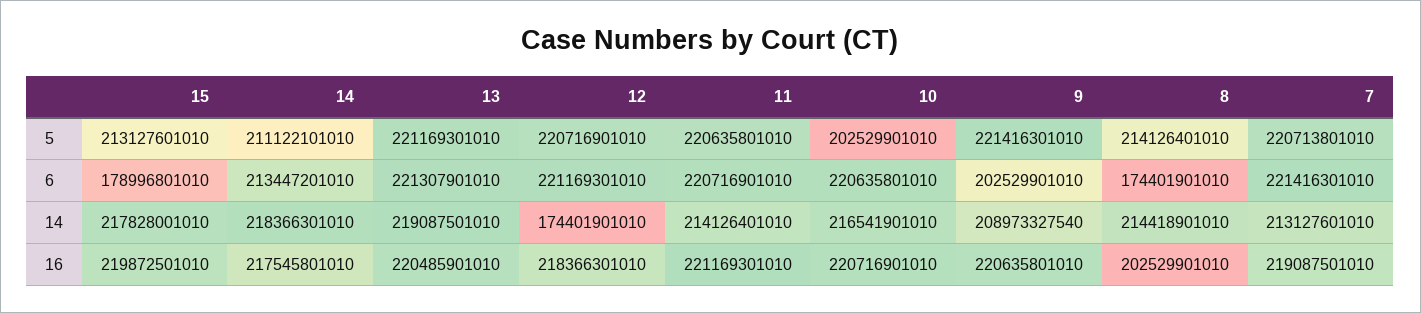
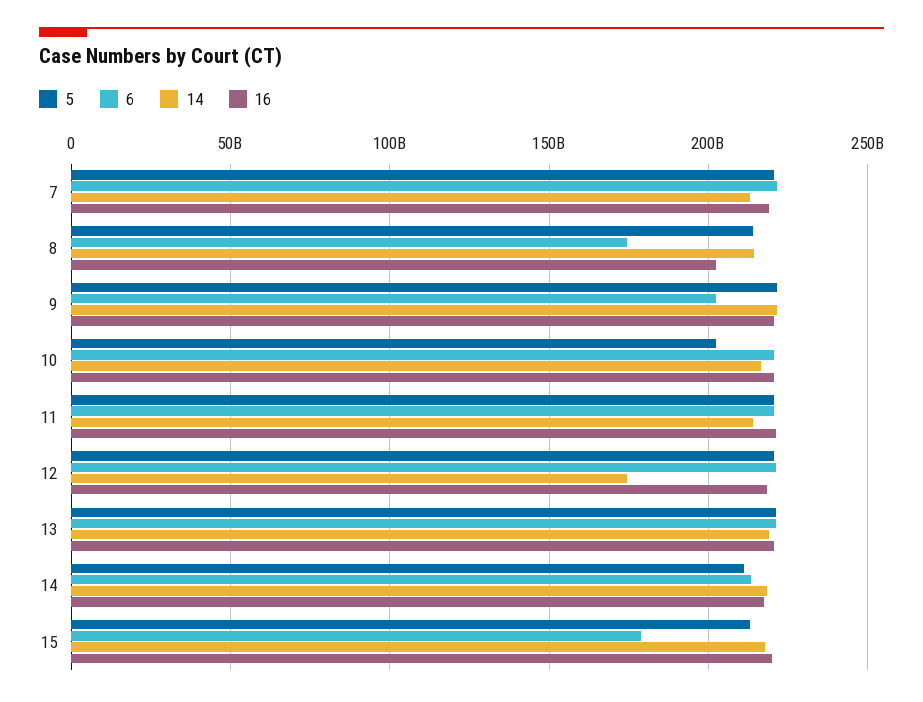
  {
    "5": {
      "15": 213127601010,
      "14": 211122101010,
      "13": 221169301010,
      "12": 220716901010,
      "11": 220635801010,
      "10": 202529901010,
      "9": 221416301010,
      "8": 214126401010,
      "7": 220713801010
    },
    "6": {
      "15": 178996801010,
      "14": 213447201010,
      "13": 221307901010,
      "12": 221169301010,
      "11": 220716901010,
      "10": 220635801010,
      "9": 202529901010,
      "8": 174401901010,
      "7": 221416301010
    },
    "14": {
      "15": 217828001010,
      "14": 218366301010,
      "13": 219087501010,
      "12": 174401901010,
      "11": 214126401010,
      "10": 216541901010,
-     "9": 208973327540,
+     "9": 220000000000,
      "8": 214418901010,
      "7": 213127601010
    },
    "16": {
      "15": 219872501010,
      "14": 217545801010,
      "13": 220485901010,
      "12": 218366301010,
      "11": 221169301010,
      "10": 220716901010,
      "9": 220635801010,
      "8": 202529901010,
      "7": 219087501010
    }
  }

